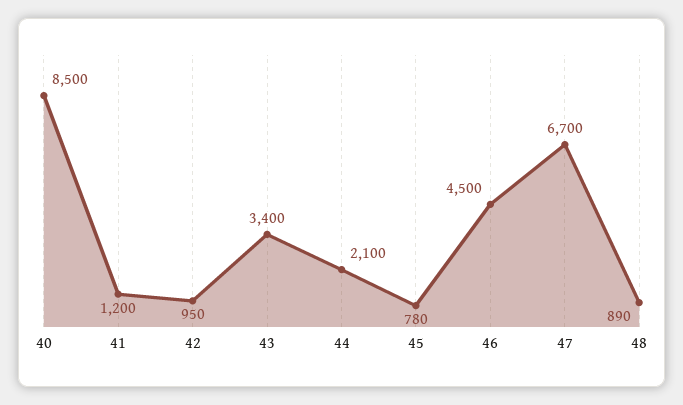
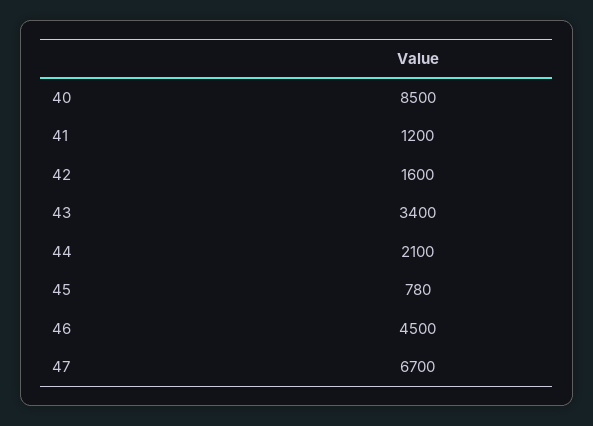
  {
    "40": 8500,
    "41": 1200,
-   "42": 950,
+   "42": 1600,
    "43": 3400,
    "44": 2100,
    "45": 780,
    "46": 4500,
-   "47": 6700,
+   "47": 6700
-   "48": 890
  }

